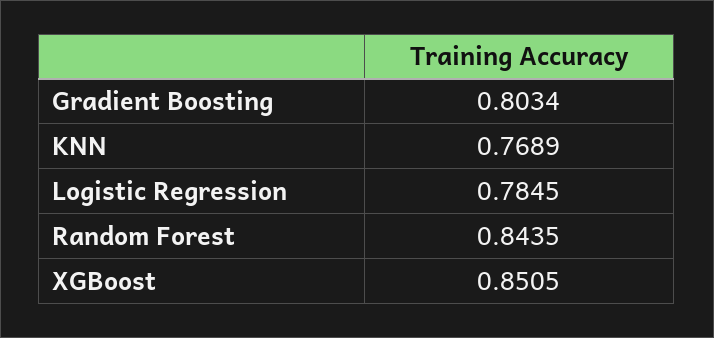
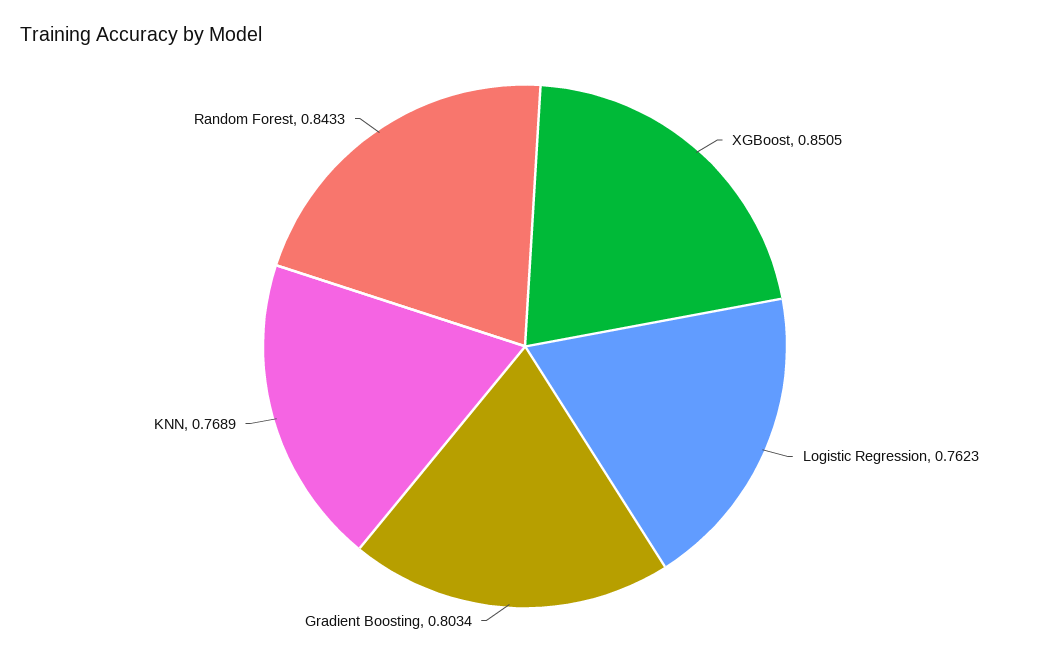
  {
    "Gradient Boosting": 0.8034,
    "KNN": 0.7689,
-   "Logistic Regression": 0.7845,
+   "Logistic Regression": 0.7623,
-   "Random Forest": 0.8435,
+   "Random Forest": 0.8433,
    "XGBoost": 0.8505
  }

